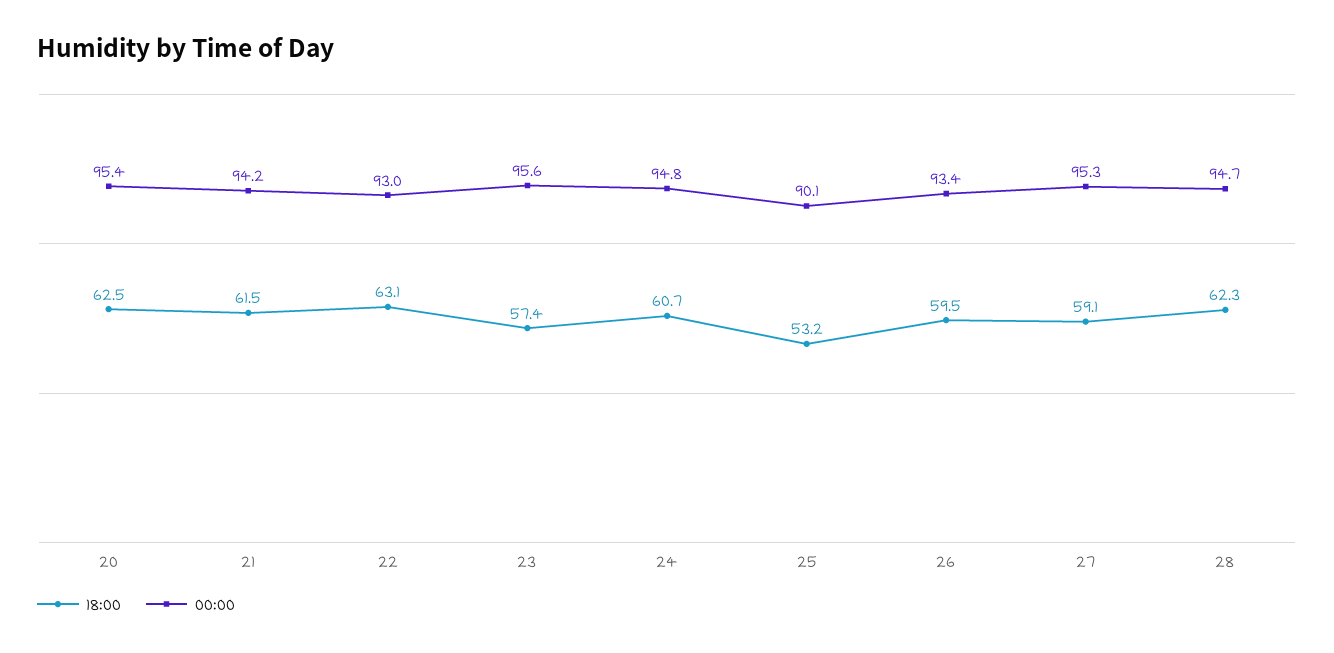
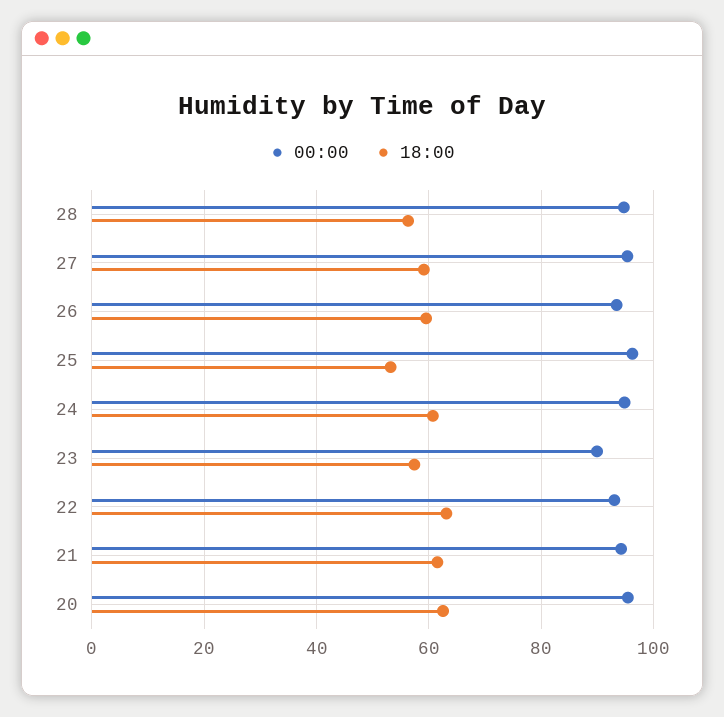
  {
    "18:00": {
      "20": 62.5,
      "21": 61.5,
      "22": 63.1,
      "23": 57.4,
      "24": 60.7,
      "25": 53.2,
      "26": 59.5,
      "27": 59.1,
-     "28": 62.3
+     "28": 56
    },
    "00:00": {
      "20": 95.4,
      "21": 94.2,
      "22": 93,
-     "23": 95.6,
+     "23": 90,
      "24": 94.8,
-     "25": 90.1,
+     "25": 96,
      "26": 93.4,
      "27": 95.3,
      "28": 94.7
    }
  }

